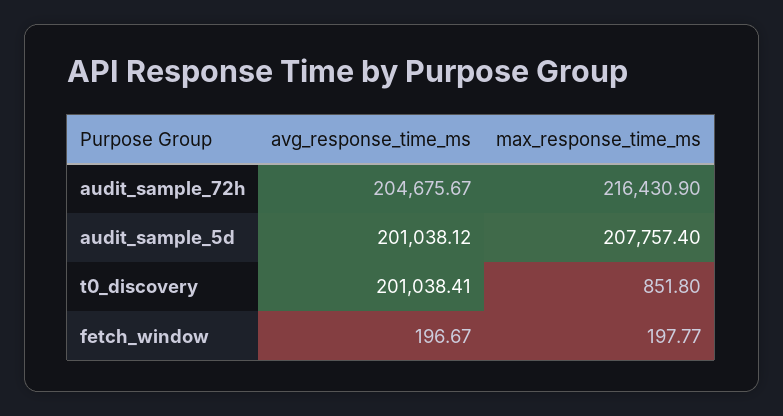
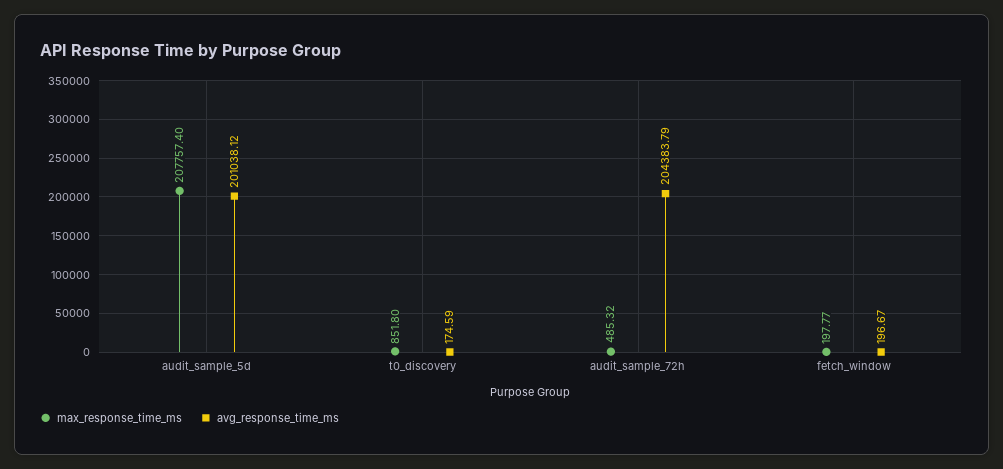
  {
    "avg_response_time_ms": {
-     "audit_sample_72h": 204675.67,
+     "audit_sample_72h": 204383.79,
      "audit_sample_5d": 201038.12,
-     "t0_discovery": 201038.41,
+     "t0_discovery": 174.59,
      "fetch_window": 196.67
    },
    "max_response_time_ms": {
-     "audit_sample_72h": 216430.9,
+     "audit_sample_72h": 485.32,
      "audit_sample_5d": 207757.4,
      "t0_discovery": 851.8,
      "fetch_window": 197.77
    }
  }

